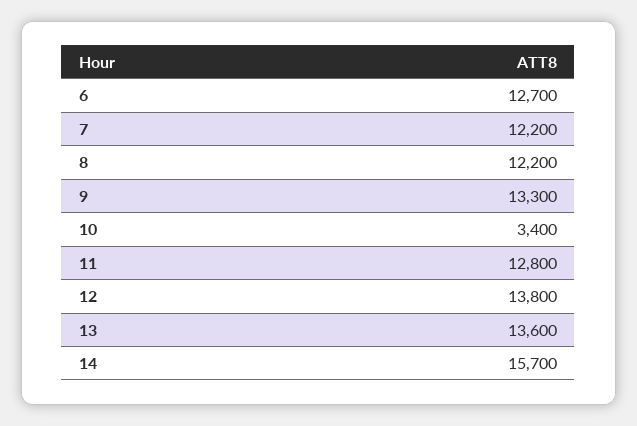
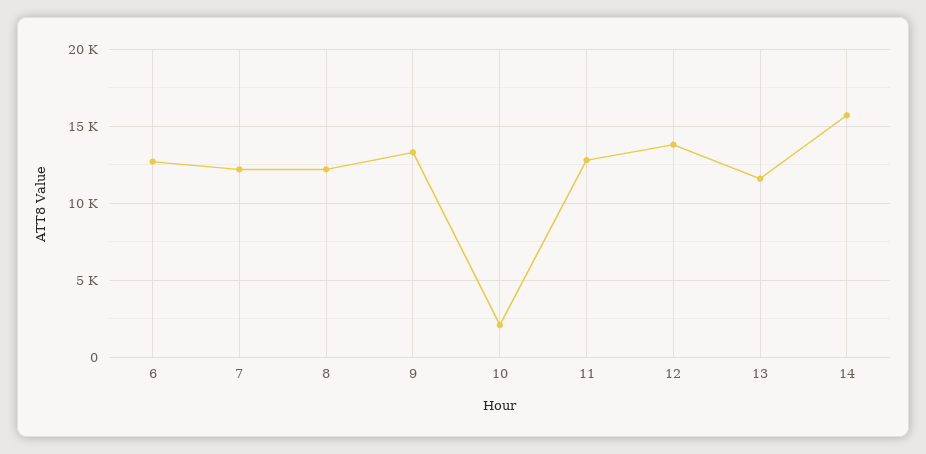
  {
    "6": 12700,
    "7": 12200,
    "8": 12200,
    "9": 13300,
-   "10": 3400,
+   "10": 2000,
    "11": 12800,
    "12": 13800,
-   "13": 13600,
+   "13": 11500,
    "14": 15700
  }

